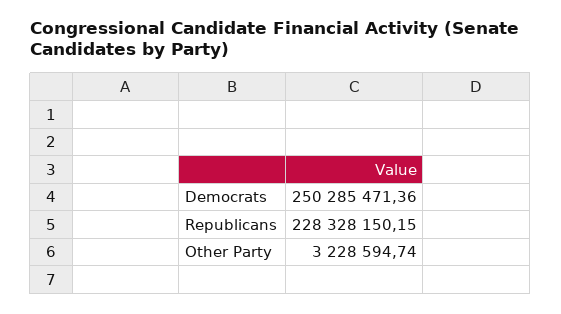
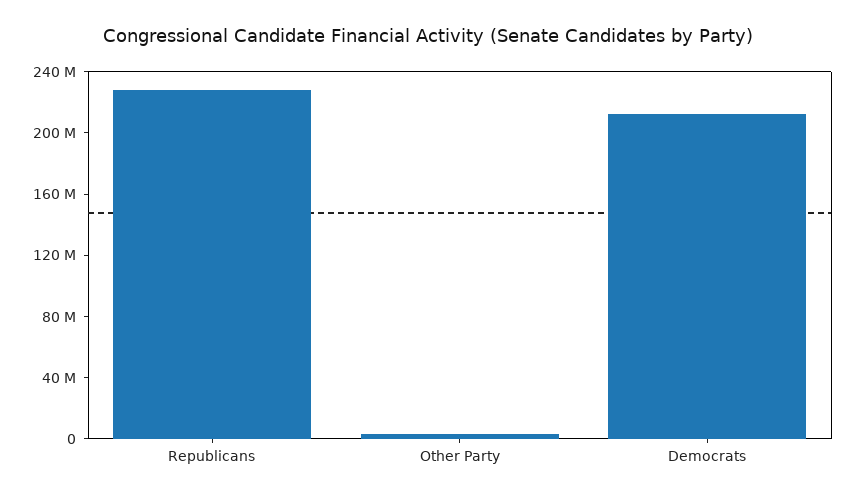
  {
-   "Democrats": 250285471.36,
+   "Democrats": 210000000,
    "Republicans": 228328150.15,
    "Other Party": 3228594.74
  }

